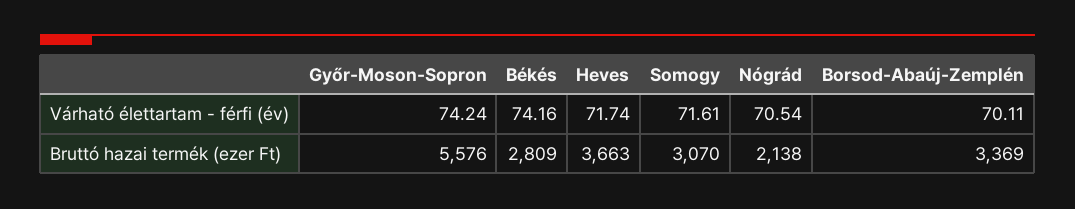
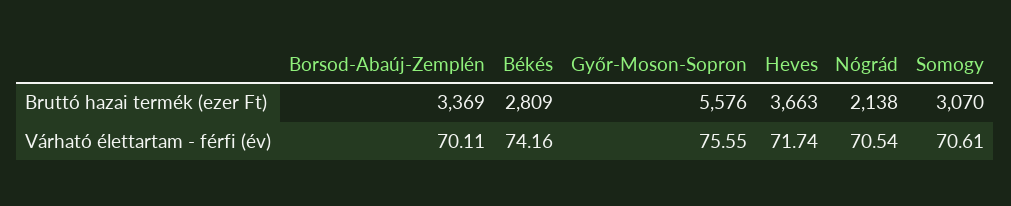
  {
    "Győr-Moson-Sopron": {
-     "Várható élettartam - férfi (év)": 74.24,
+     "Várható élettartam - férfi (év)": 75.55,
      "Bruttó hazai termék (ezer Ft)": 5576
    },
    "Békés": {
      "Várható élettartam - férfi (év)": 74.16,
      "Bruttó hazai termék (ezer Ft)": 2809
    },
    "Heves": {
      "Várható élettartam - férfi (év)": 71.74,
      "Bruttó hazai termék (ezer Ft)": 3663
    },
    "Somogy": {
-     "Várható élettartam - férfi (év)": 71.61,
+     "Várható élettartam - férfi (év)": 70.61,
      "Bruttó hazai termék (ezer Ft)": 3070
    },
    "Nógrád": {
      "Várható élettartam - férfi (év)": 70.54,
      "Bruttó hazai termék (ezer Ft)": 2138
    },
    "Borsod-Abaúj-Zemplén": {
      "Várható élettartam - férfi (év)": 70.11,
      "Bruttó hazai termék (ezer Ft)": 3369
    }
  }

